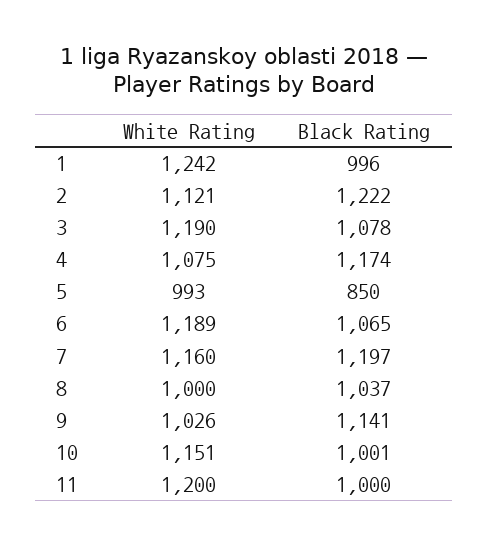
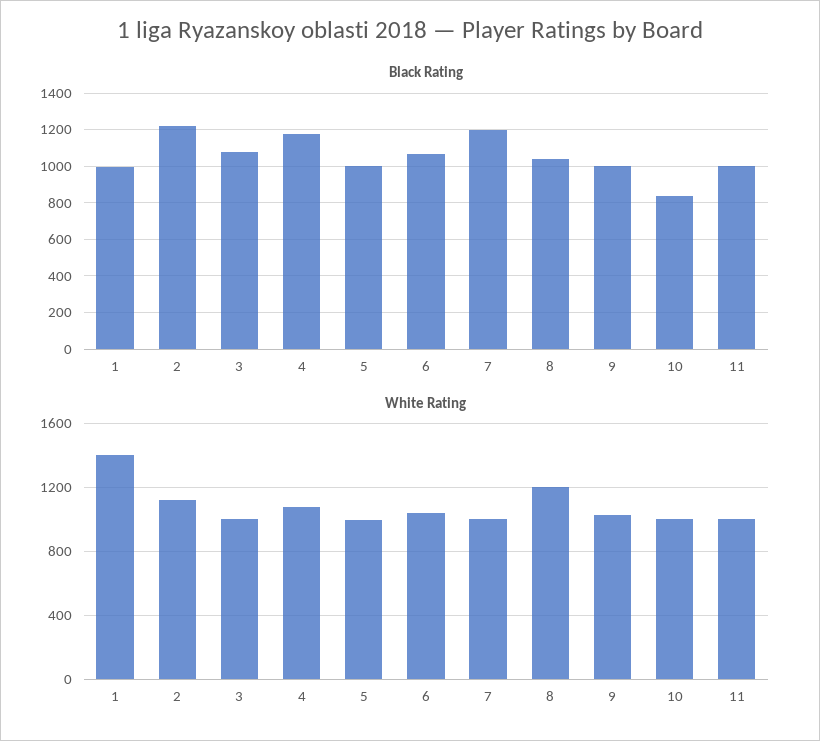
  {
    "White Rating": {
-     "1": 1242,
+     "1": 1400,
      "2": 1121,
-     "3": 1190,
+     "3": 1000,
      "4": 1075,
      "5": 993,
-     "6": 1189,
+     "6": 1050,
-     "7": 1160,
+     "7": 1000,
-     "8": 1000,
+     "8": 1200,
      "9": 1026,
-     "10": 1151,
+     "10": 1000,
-     "11": 1200
+     "11": 1000
    },
    "Black Rating": {
      "1": 996,
      "2": 1222,
      "3": 1078,
      "4": 1174,
-     "5": 850,
+     "5": 1000,
      "6": 1065,
      "7": 1197,
      "8": 1037,
-     "9": 1141,
+     "9": 1000,
-     "10": 1001,
+     "10": 850,
      "11": 1000
    }
  }

